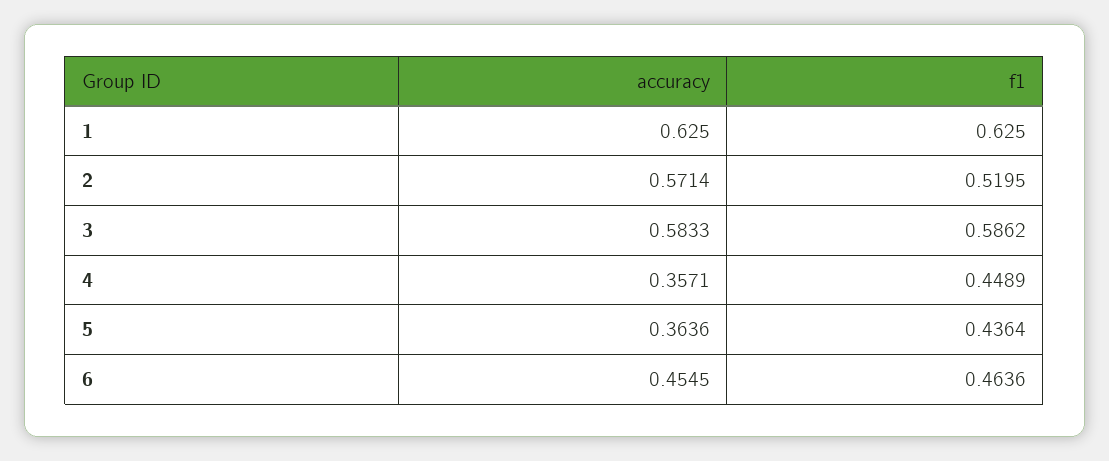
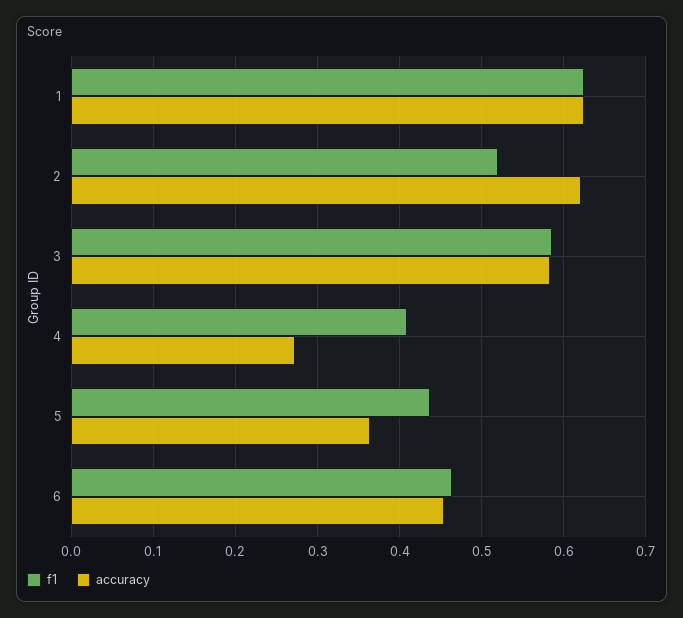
  {
    "accuracy": {
      "1": 0.625,
-     "2": 0.5714,
+     "2": 0.62,
      "3": 0.5833,
-     "4": 0.3571,
+     "4": 0.27,
      "5": 0.3636,
      "6": 0.4545
    },
    "f1": {
      "1": 0.625,
      "2": 0.5195,
      "3": 0.5862,
-     "4": 0.4489,
+     "4": 0.41,
      "5": 0.4364,
      "6": 0.4636
    }
  }

